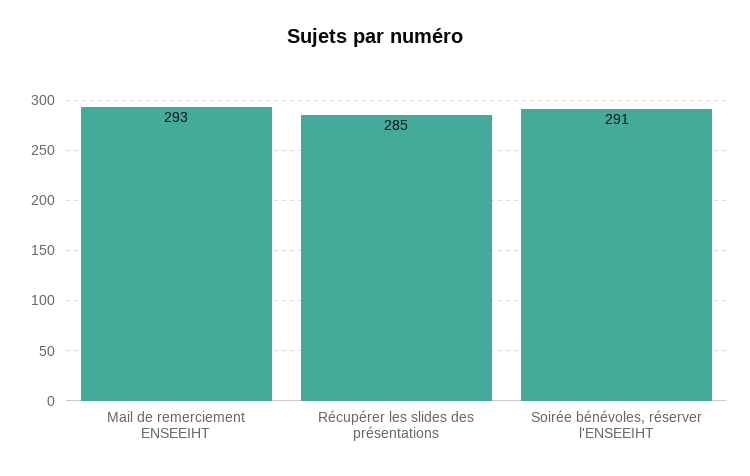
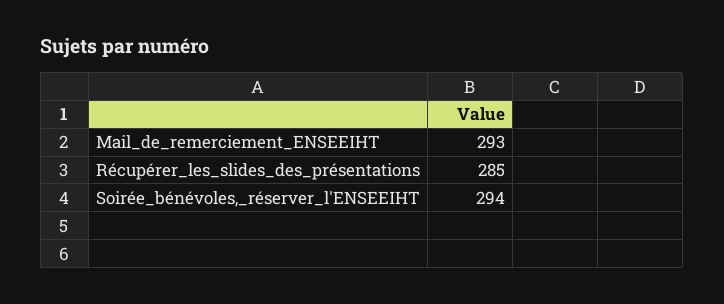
  {
    "Mail de remerciement ENSEEIHT": 293,
    "Récupérer les slides des présentations": 285,
-   "Soirée bénévoles, réserver l'ENSEEIHT": 291
+   "Soirée bénévoles, réserver l'ENSEEIHT": 294
  }

